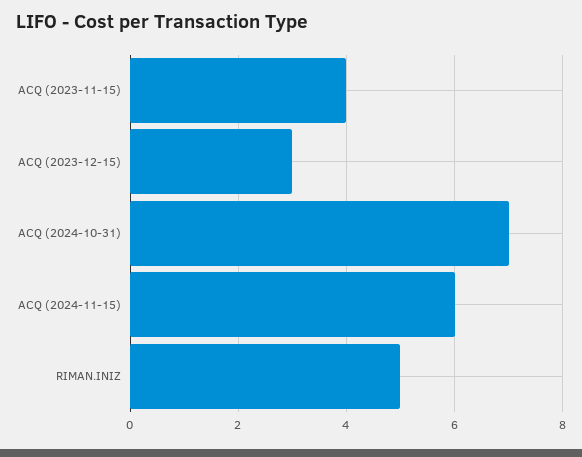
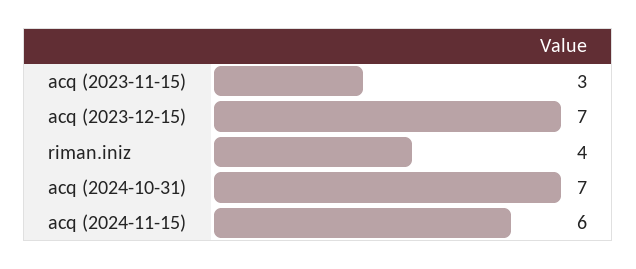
  {
-   "ACQ (2023-11-15)": 4,
+   "ACQ (2023-11-15)": 3,
-   "ACQ (2023-12-15)": 3,
+   "ACQ (2023-12-15)": 7,
    "ACQ (2024-10-31)": 7,
    "ACQ (2024-11-15)": 6,
-   "RIMAN.INIZ": 5
+   "RIMAN.INIZ": 4
  }

